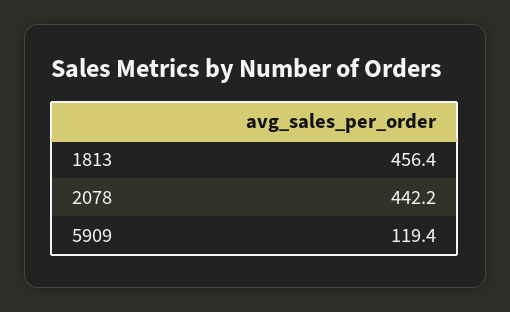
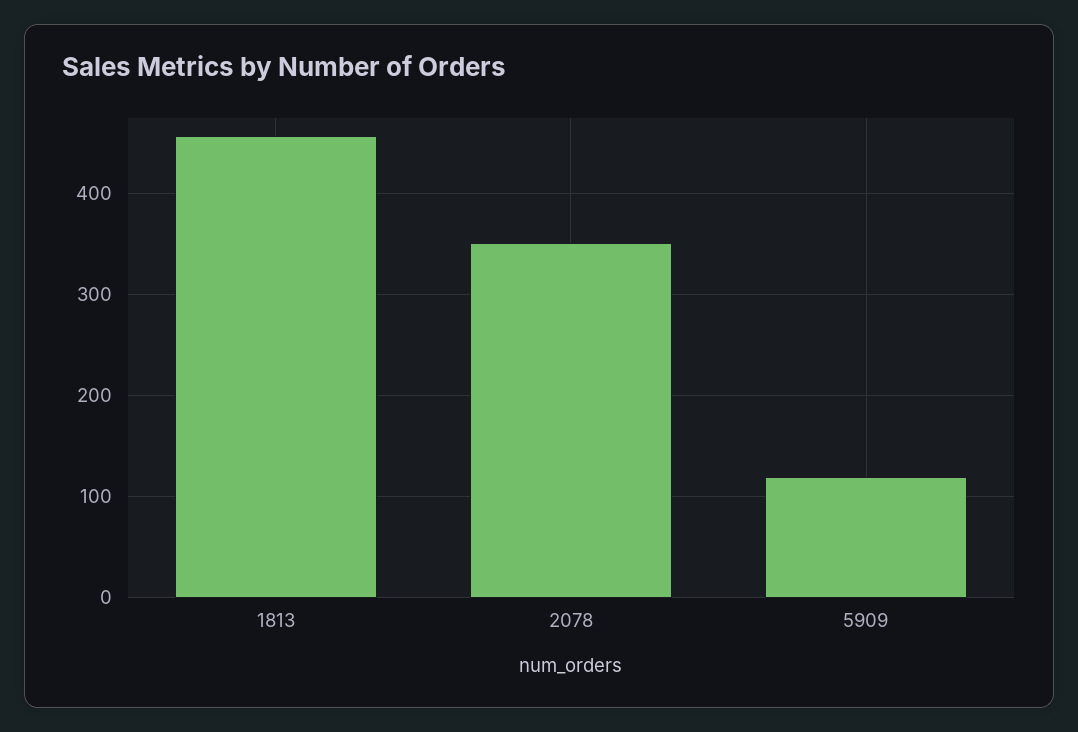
  {
    "1813": 456.4,
-   "2078": 442.2,
+   "2078": 350,
    "5909": 119.4
  }

